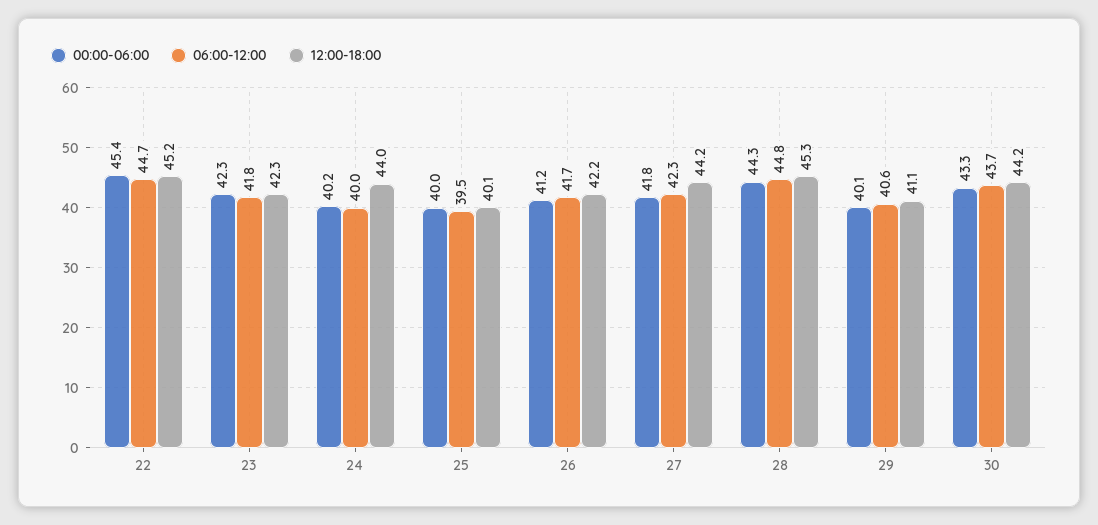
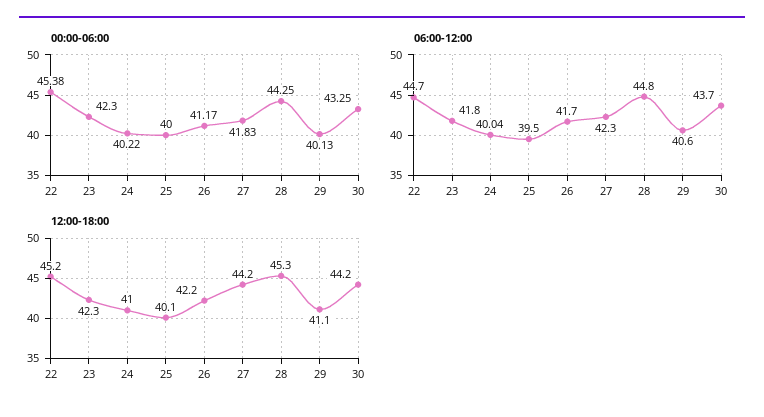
  {
    "00:00-06:00": {
      "22": 45.38,
      "23": 42.3,
      "24": 40.22,
      "25": 40,
      "26": 41.17,
      "27": 41.83,
      "28": 44.25,
      "29": 40.13,
      "30": 43.25
    },
    "06:00-12:00": {
      "22": 44.7,
      "23": 41.8,
      "24": 40.04,
      "25": 39.5,
      "26": 41.7,
      "27": 42.3,
      "28": 44.8,
      "29": 40.6,
      "30": 43.7
    },
    "12:00-18:00": {
      "22": 45.2,
      "23": 42.3,
-     "24": 44,
+     "24": 41,
      "25": 40.1,
      "26": 42.2,
      "27": 44.2,
      "28": 45.3,
      "29": 41.1,
      "30": 44.2
    }
  }

